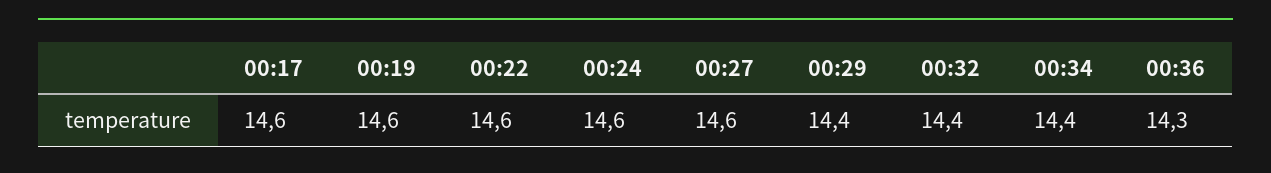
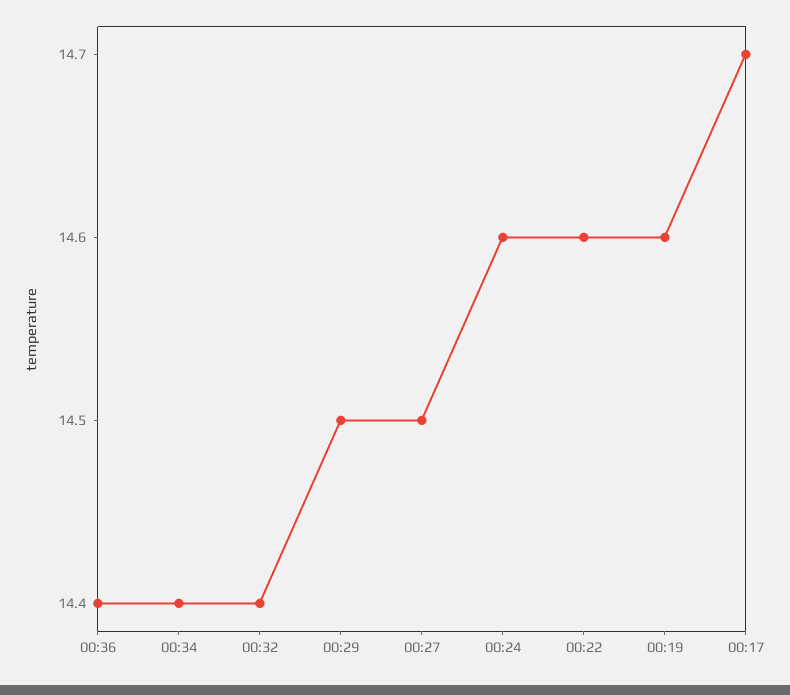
  {
-   "00:17": 14.6,
+   "00:17": 14.7,
    "00:19": 14.6,
    "00:22": 14.6,
    "00:24": 14.6,
-   "00:27": 14.6,
+   "00:27": 14.5,
-   "00:29": 14.4,
+   "00:29": 14.5,
    "00:32": 14.4,
    "00:34": 14.4,
-   "00:36": 14.3
+   "00:36": 14.4
  }

